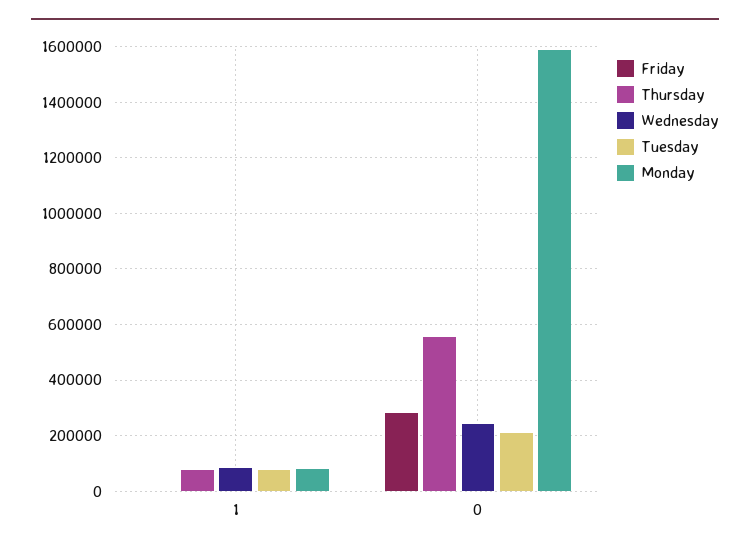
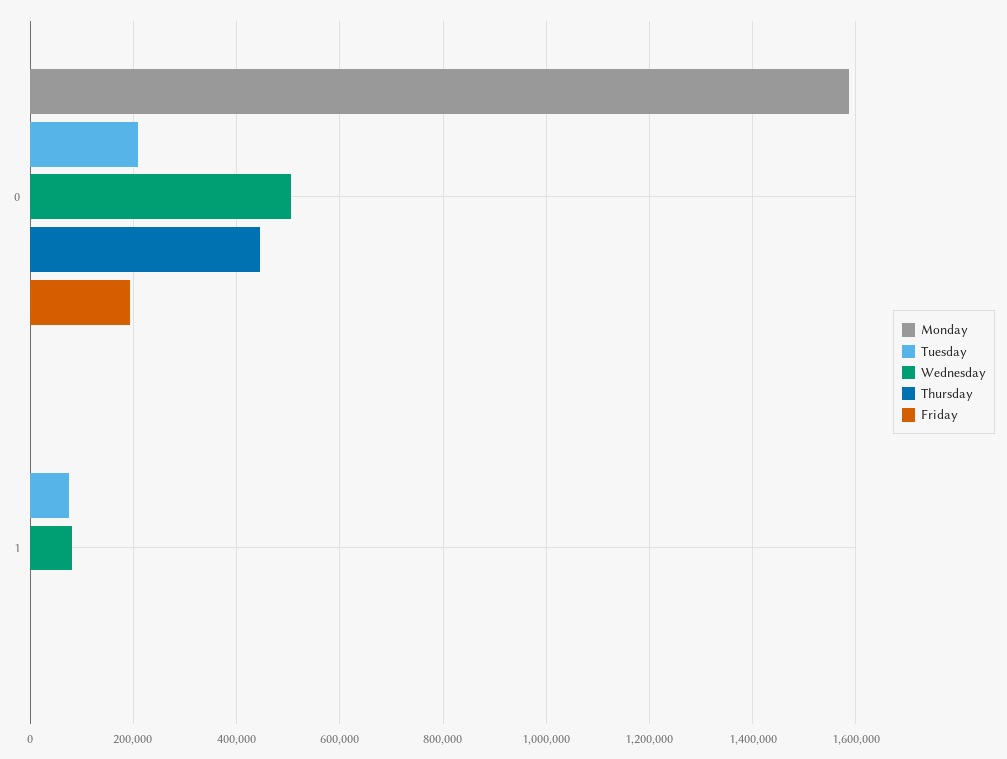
  {
    "Friday": {
      "1": 0,
-     "0": 275000
+     "0": 200000
    },
    "Thursday": {
-     "1": 75000,
+     "1": 0,
-     "0": 550000
+     "0": 440000
    },
    "Wednesday": {
      "1": 80000,
-     "0": 250000
+     "0": 500000
    },
    "Tuesday": {
      "1": 80000,
      "0": 200000
    },
    "Monday": {
-     "1": 75000,
+     "1": 0,
      "0": 1580000
    }
  }

